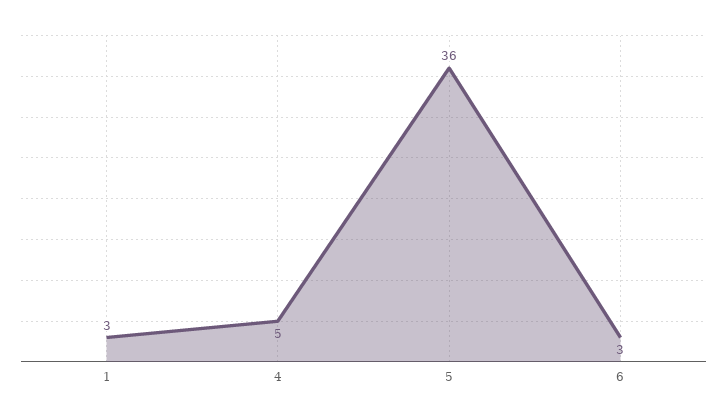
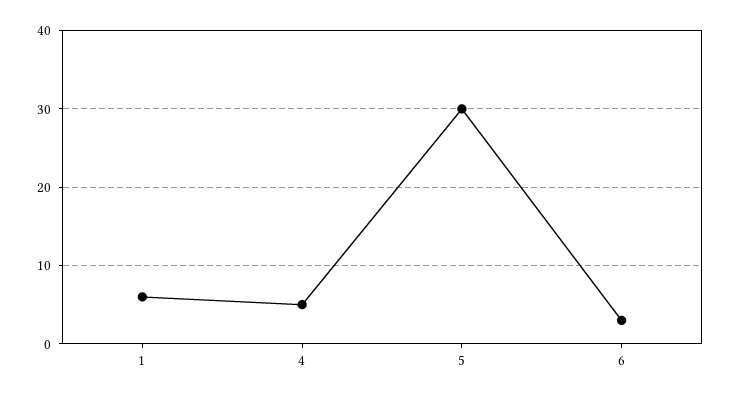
  {
-   "1": 3,
+   "1": 6,
    "4": 5,
-   "5": 36,
+   "5": 30,
    "6": 3
  }

